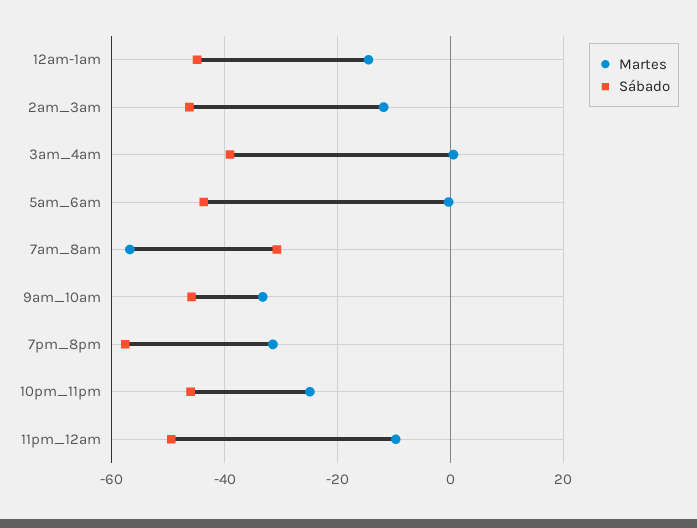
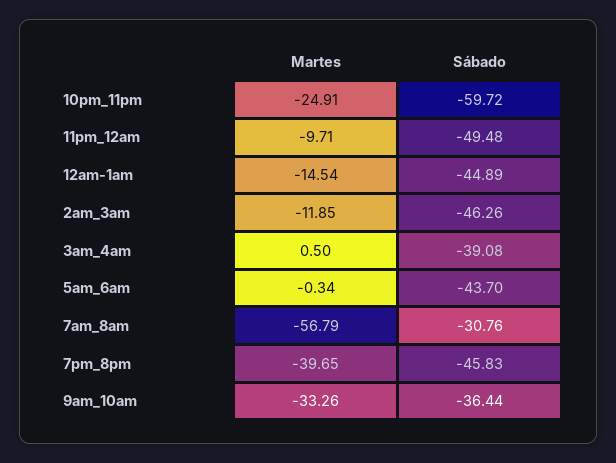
  {
    "Martes": {
      "12am-1am": -14.54,
      "2am_3am": -11.85,
      "3am_4am": 0.5,
      "5am_6am": -0.34,
      "7am_8am": -56.79,
      "9am_10am": -33.26,
-     "7pm_8pm": -32,
+     "7pm_8pm": -39.65,
      "10pm_11pm": -24.91,
      "11pm_12am": -9.71
    },
    "Sábado": {
      "12am-1am": -44.89,
      "2am_3am": -46.26,
      "3am_4am": -39.08,
      "5am_6am": -43.7,
      "7am_8am": -30.76,
-     "9am_10am": -46,
+     "9am_10am": -36.44,
-     "7pm_8pm": -58,
+     "7pm_8pm": -45.83,
-     "10pm_11pm": -46,
+     "10pm_11pm": -59.72,
      "11pm_12am": -49.48
    }
  }

